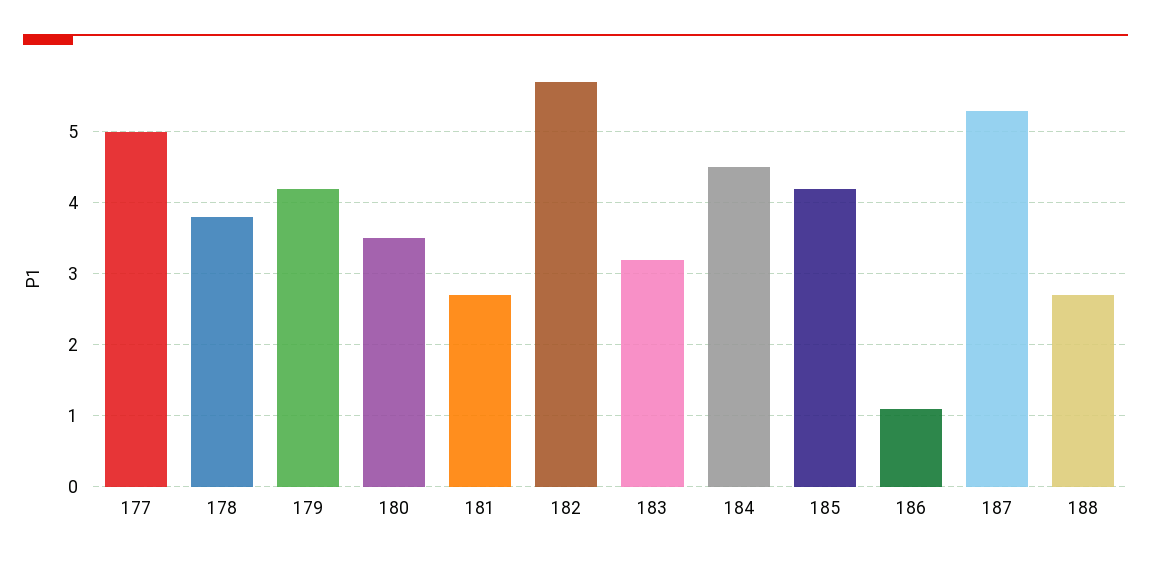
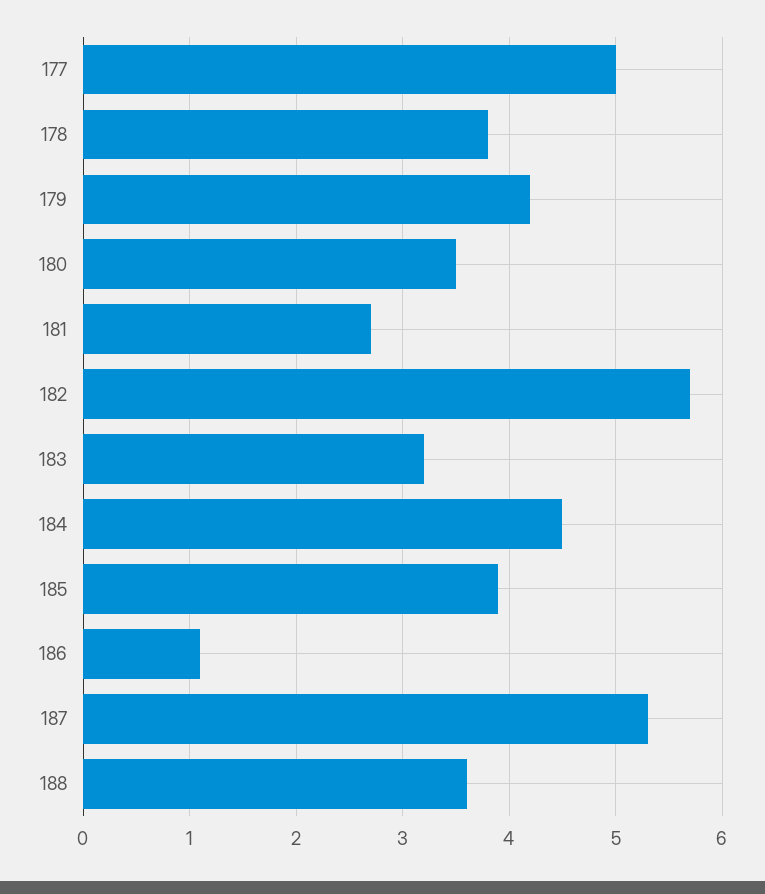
  {
    "177": 5,
    "178": 3.8,
    "179": 4.2,
    "180": 3.5,
    "181": 2.7,
    "182": 5.7,
    "183": 3.2,
    "184": 4.5,
-   "185": 4.2,
+   "185": 3.9,
    "186": 1.1,
    "187": 5.3,
-   "188": 2.7
+   "188": 3.6
  }

